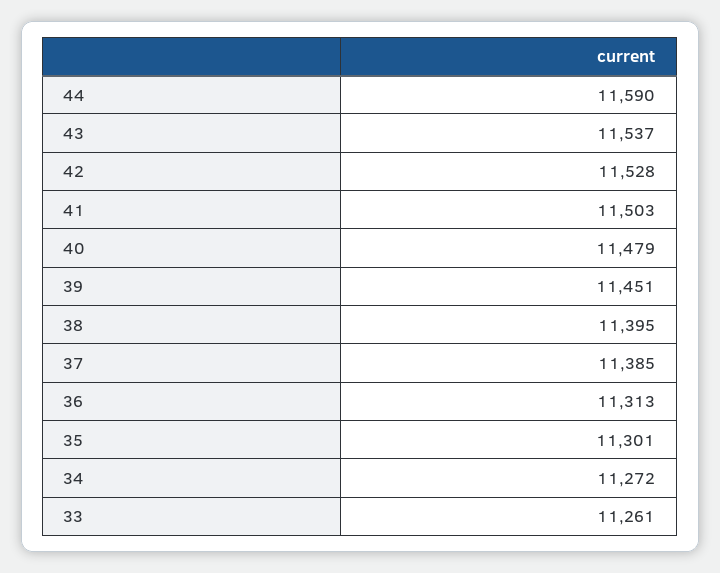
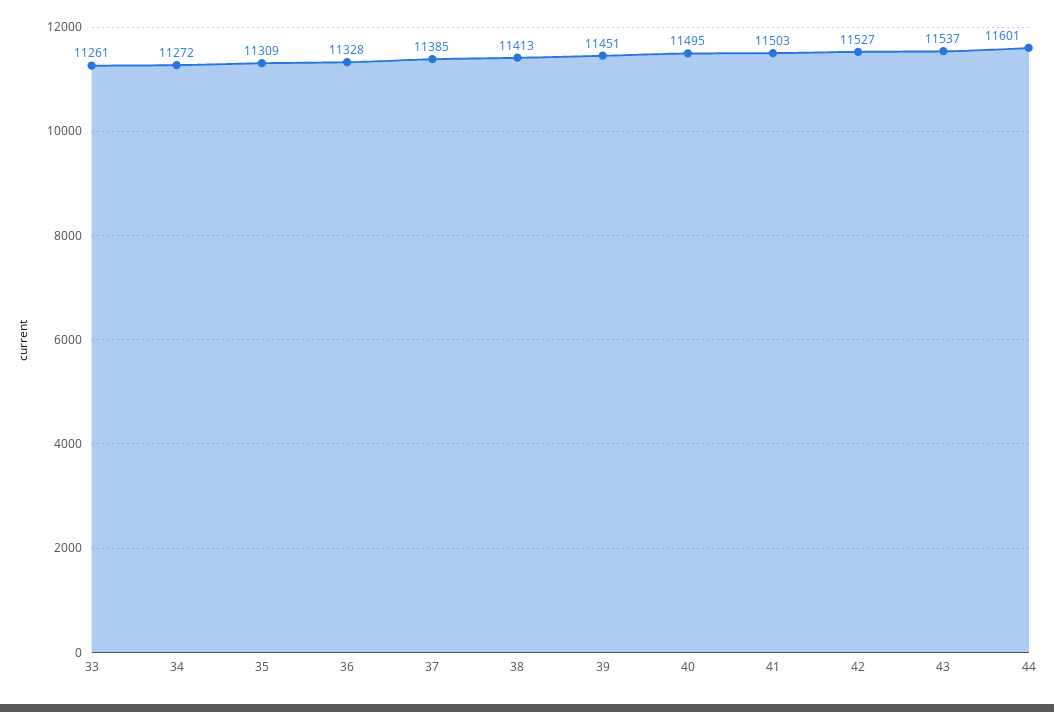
  {
-   "44": 11590,
+   "44": 11601,
    "43": 11537,
-   "42": 11528,
+   "42": 11527,
    "41": 11503,
-   "40": 11479,
+   "40": 11495,
    "39": 11451,
-   "38": 11395,
+   "38": 11413,
    "37": 11385,
-   "36": 11313,
+   "36": 11328,
-   "35": 11301,
+   "35": 11309,
    "34": 11272,
    "33": 11261
  }

